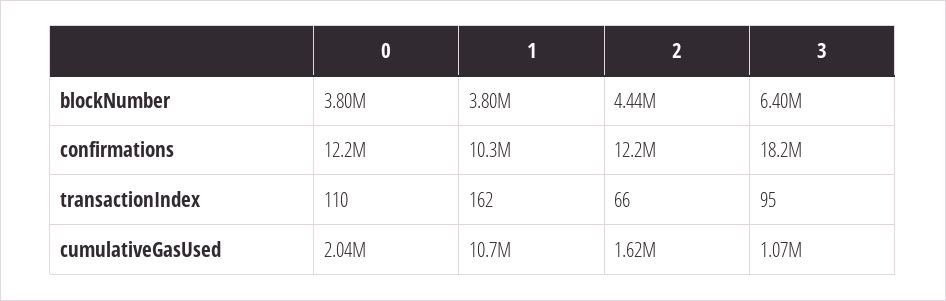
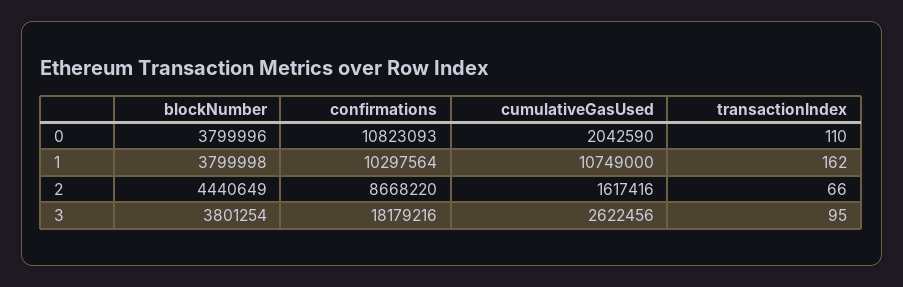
  {
    "0": {
      "blockNumber": 3799996,
-     "confirmations": 12200000,
+     "confirmations": 10823093,
      "transactionIndex": 110,
      "cumulativeGasUsed": 2042590
    },
    "1": {
      "blockNumber": 3799998,
      "confirmations": 10297564,
      "transactionIndex": 162,
      "cumulativeGasUsed": 10749000
    },
    "2": {
      "blockNumber": 4440649,
-     "confirmations": 12200000,
+     "confirmations": 8668220,
      "transactionIndex": 66,
      "cumulativeGasUsed": 1617416
    },
    "3": {
-     "blockNumber": 6400000,
+     "blockNumber": 3801254,
      "confirmations": 18179216,
      "transactionIndex": 95,
-     "cumulativeGasUsed": 1070000
+     "cumulativeGasUsed": 2622456
    }
  }

